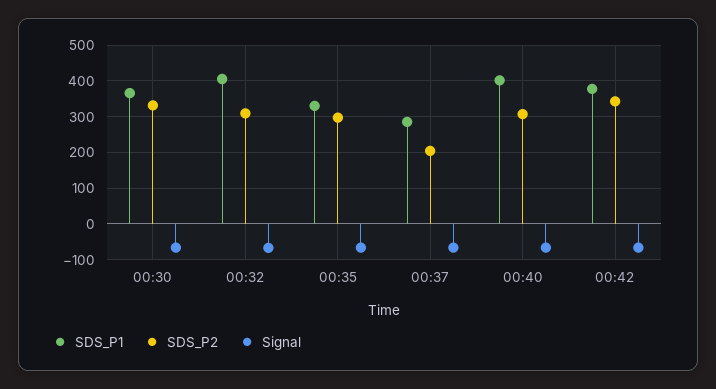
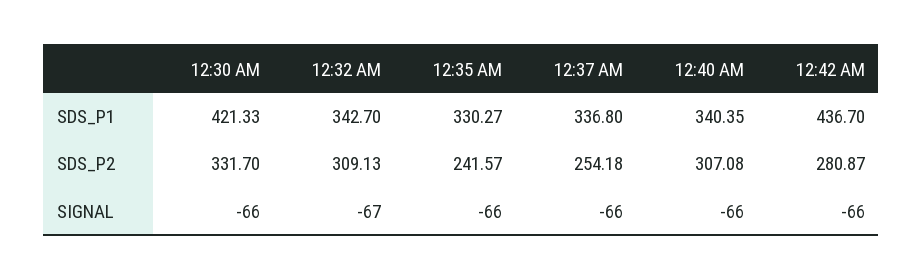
  {
    "SDS_P1": {
-     "00:30": 360,
+     "00:30": 421.33,
-     "00:32": 400,
+     "00:32": 342.7,
      "00:35": 330.27,
-     "00:37": 280,
+     "00:37": 336.8,
-     "00:40": 400,
+     "00:40": 340.35,
-     "00:42": 380
+     "00:42": 436.7
    },
    "SDS_P2": {
      "00:30": 331.7,
      "00:32": 309.13,
-     "00:35": 300,
+     "00:35": 241.57,
-     "00:37": 200,
+     "00:37": 254.18,
      "00:40": 307.08,
-     "00:42": 340
+     "00:42": 280.87
    },
    "Signal": {
      "00:30": -66,
      "00:32": -67,
      "00:35": -66,
      "00:37": -66,
      "00:40": -66,
      "00:42": -66
    }
  }

